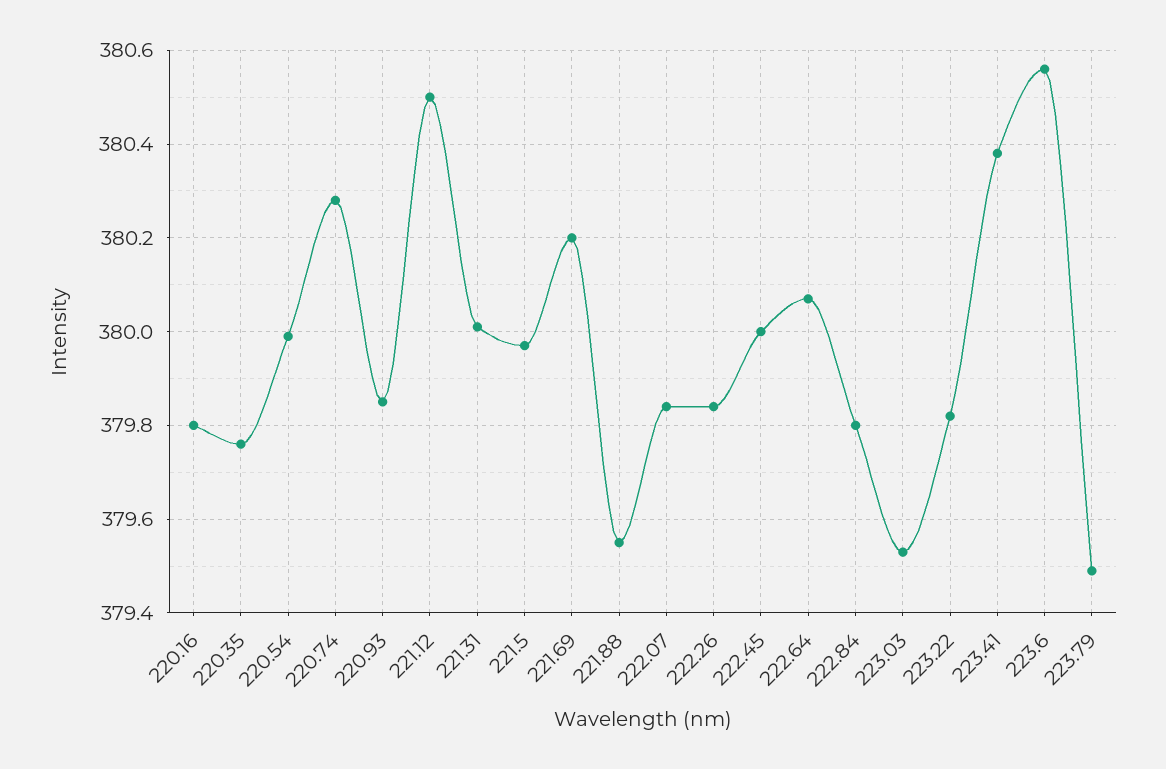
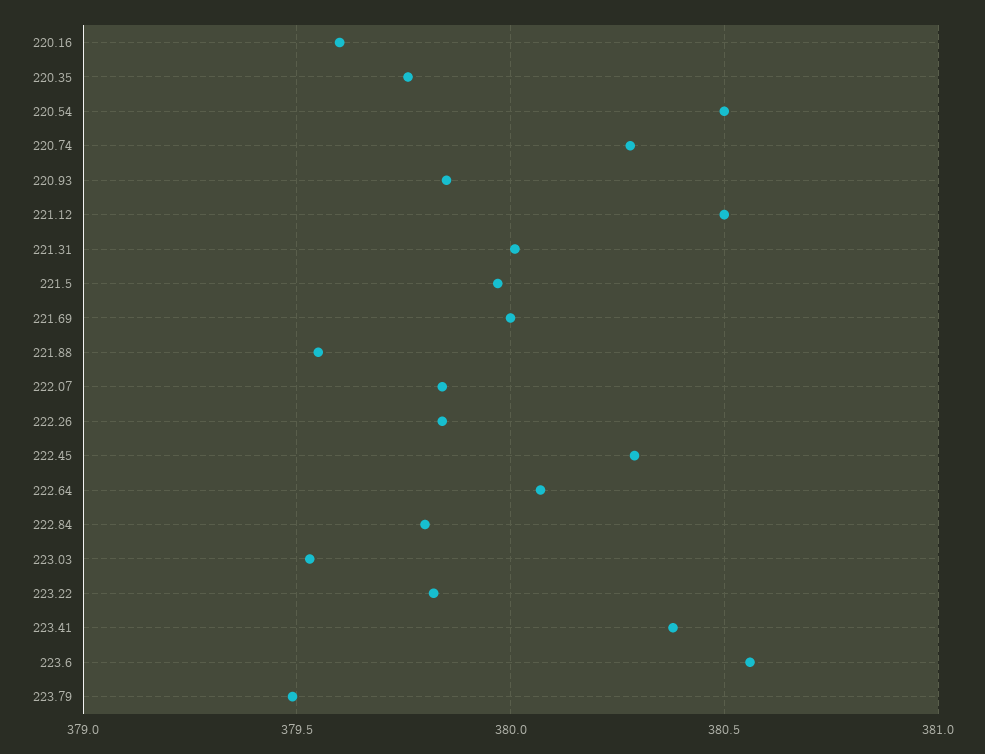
  {
-   "220.16": 379.8,
+   "220.16": 379.6,
    "220.35": 379.75,
-   "220.54": 380,
+   "220.54": 380.5,
    "220.74": 380.3,
    "220.93": 379.85,
    "221.12": 380.5,
    "221.31": 380,
    "221.5": 379.95,
-   "221.69": 380.2,
+   "221.69": 380,
    "221.88": 379.55,
    "222.07": 379.85,
    "222.26": 379.85,
-   "222.45": 380,
+   "222.45": 380.3,
    "222.64": 380.05,
    "222.84": 379.8,
    "223.03": 379.55,
    "223.22": 379.8,
    "223.41": 380.4,
    "223.6": 380.55,
    "223.79": 379.5
  }

